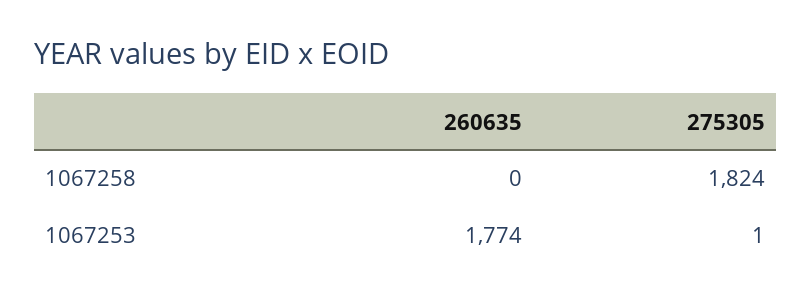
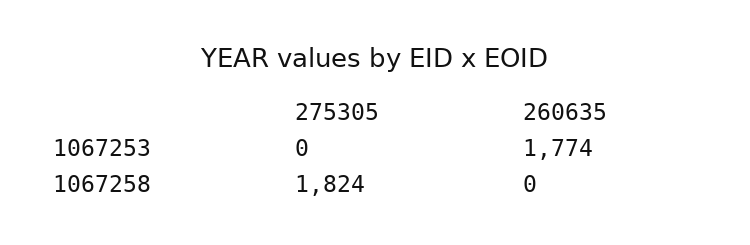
  {
    "260635": {
      "1067258": 0,
      "1067253": 1774
    },
    "275305": {
      "1067258": 1824,
-     "1067253": 1
+     "1067253": 0
    }
  }

